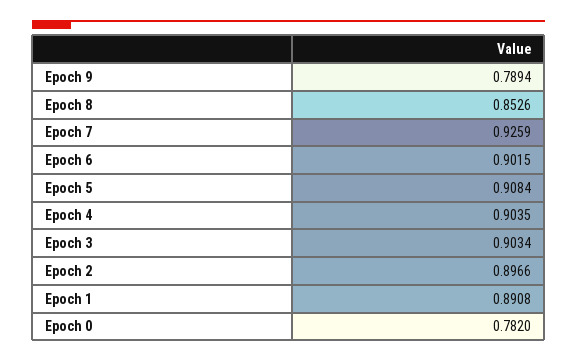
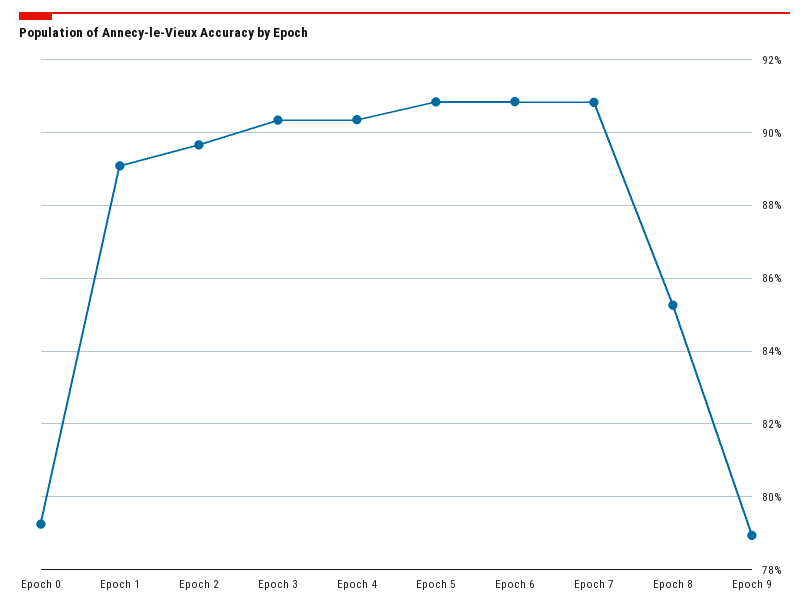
  {
    "Epoch 9": 0.7894,
    "Epoch 8": 0.8526,
-   "Epoch 7": 0.9259,
+   "Epoch 7": 0.908,
-   "Epoch 6": 0.9015,
+   "Epoch 6": 0.908,
    "Epoch 5": 0.9084,
    "Epoch 4": 0.9035,
    "Epoch 3": 0.9034,
    "Epoch 2": 0.8966,
    "Epoch 1": 0.8908,
-   "Epoch 0": 0.782
+   "Epoch 0": 0.792
  }

